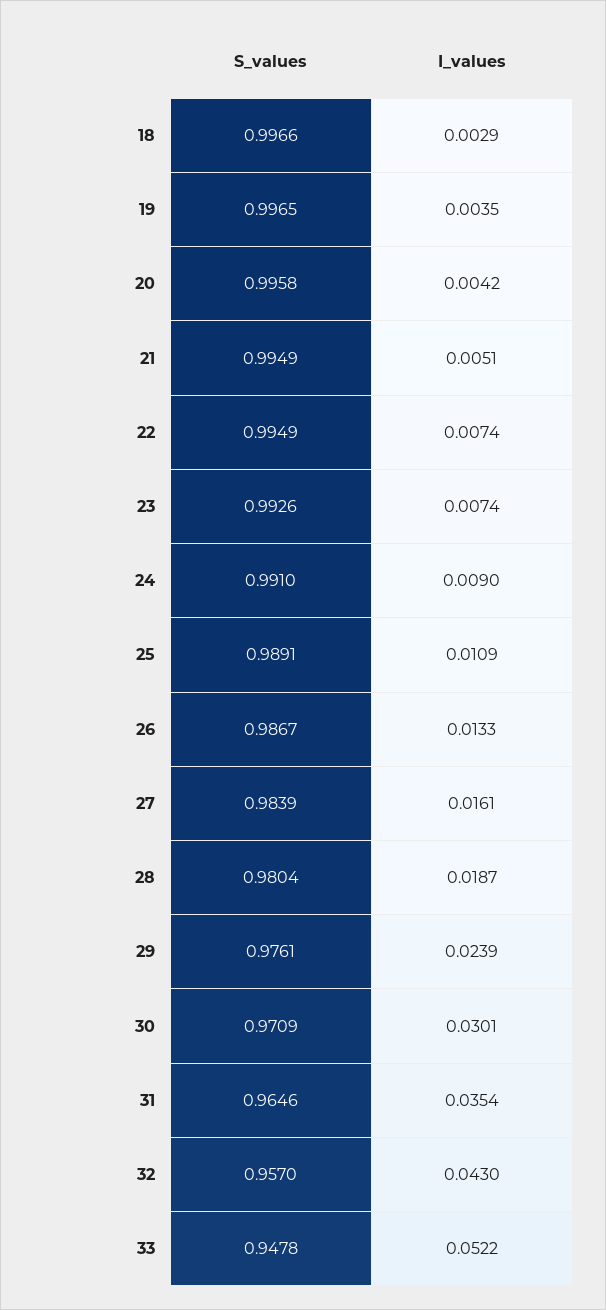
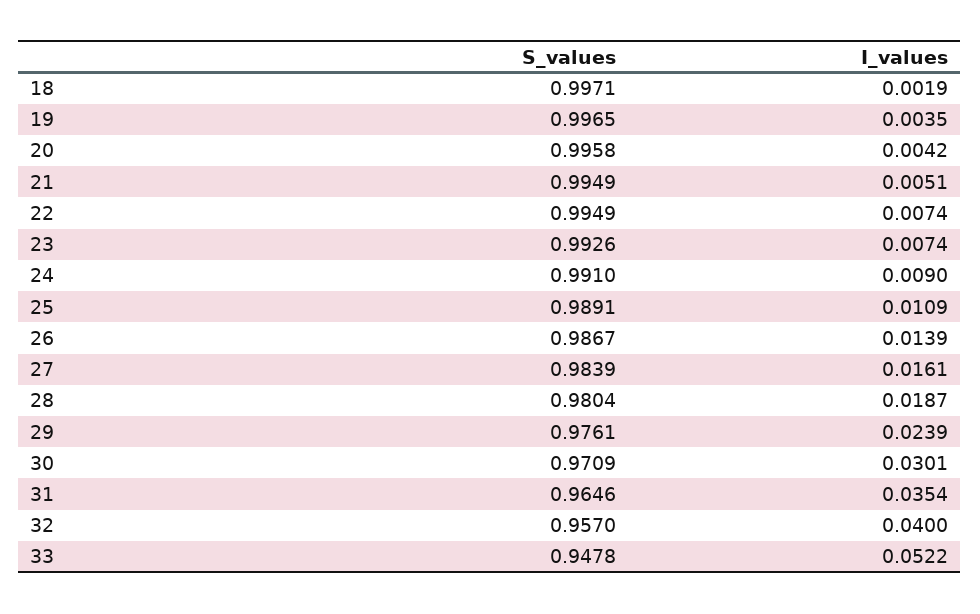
  {
    "S_values": {
-     "18": 0.9966,
+     "18": 0.9971,
      "19": 0.9965,
      "20": 0.9958,
      "21": 0.9949,
      "22": 0.9949,
      "23": 0.9926,
      "24": 0.991,
      "25": 0.9891,
      "26": 0.9867,
      "27": 0.9839,
      "28": 0.9804,
      "29": 0.9761,
      "30": 0.9709,
      "31": 0.9646,
      "32": 0.957,
      "33": 0.9478
    },
    "I_values": {
-     "18": 0.0029,
+     "18": 0.0019,
      "19": 0.0035,
      "20": 0.0042,
      "21": 0.0051,
      "22": 0.0074,
      "23": 0.0074,
      "24": 0.009,
      "25": 0.0109,
-     "26": 0.0133,
+     "26": 0.0139,
      "27": 0.0161,
      "28": 0.0187,
      "29": 0.0239,
      "30": 0.0301,
      "31": 0.0354,
-     "32": 0.043,
+     "32": 0.04,
      "33": 0.0522
    }
  }

